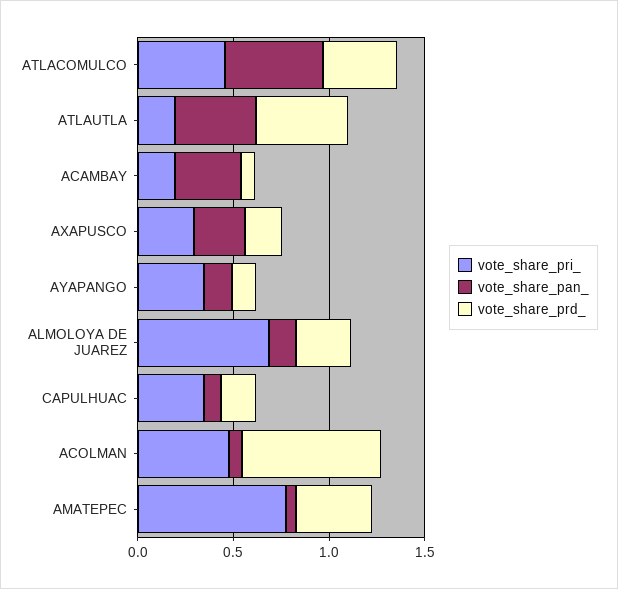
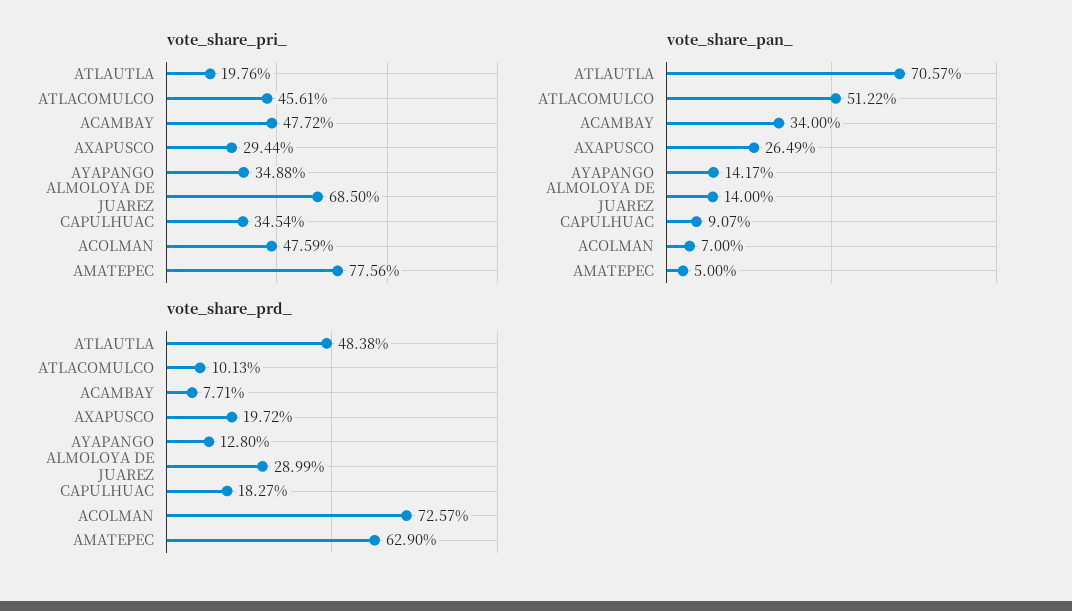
  {
    "vote_share_pri_": {
      "ATLACOMULCO": 0.4561,
      "ATLAUTLA": 0.1976,
-     "ACAMBAY": 0.2,
+     "ACAMBAY": 0.4772,
      "AXAPUSCO": 0.2944,
      "AYAPANGO": 0.3488,
      "ALMOLOYA DE JUAREZ": 0.685,
      "CAPULHUAC": 0.3454,
      "ACOLMAN": 0.4759,
      "AMATEPEC": 0.7756
    },
    "vote_share_pan_": {
      "ATLACOMULCO": 0.5122,
-     "ATLAUTLA": 0.4,
+     "ATLAUTLA": 0.7057,
      "ACAMBAY": 0.34,
      "AXAPUSCO": 0.2649,
      "AYAPANGO": 0.1417,
      "ALMOLOYA DE JUAREZ": 0.14,
      "CAPULHUAC": 0.0907,
      "ACOLMAN": 0.07,
      "AMATEPEC": 0.05
    },
    "vote_share_prd_": {
-     "ATLACOMULCO": 0.4,
+     "ATLACOMULCO": 0.1013,
      "ATLAUTLA": 0.4838,
      "ACAMBAY": 0.0771,
      "AXAPUSCO": 0.1972,
      "AYAPANGO": 0.128,
      "ALMOLOYA DE JUAREZ": 0.2899,
      "CAPULHUAC": 0.1827,
      "ACOLMAN": 0.7257,
-     "AMATEPEC": 0.4
+     "AMATEPEC": 0.629
    }
  }

